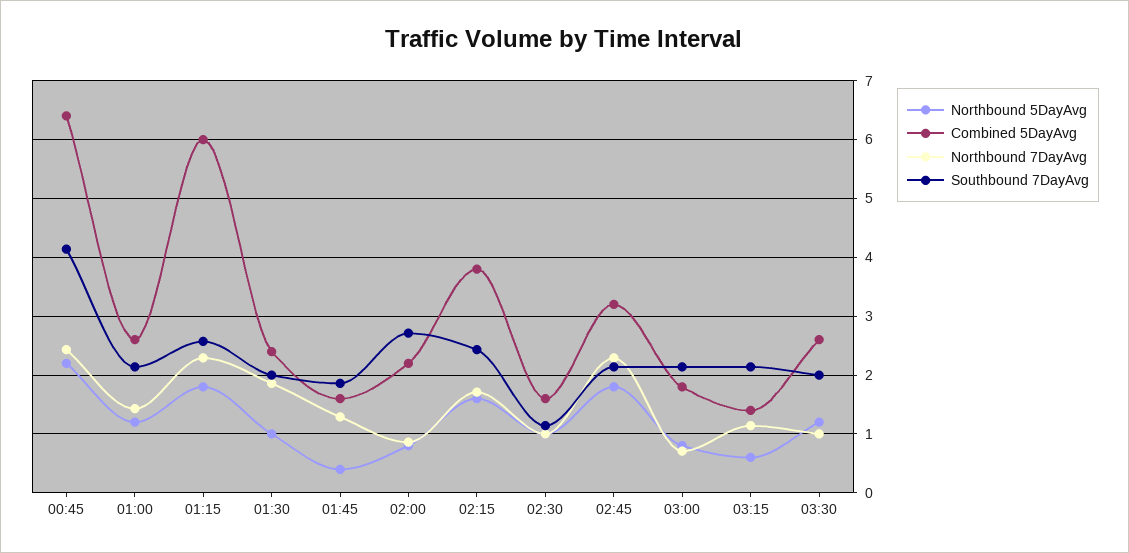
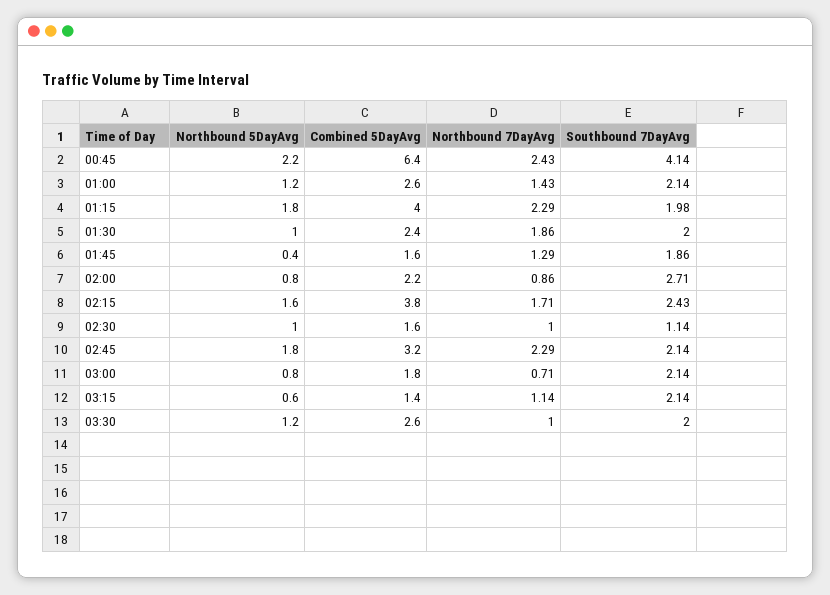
  {
    "Northbound 5DayAvg": {
      "00:45": 2.2,
      "01:00": 1.2,
      "01:15": 1.8,
      "01:30": 1,
      "01:45": 0.4,
      "02:00": 0.8,
      "02:15": 1.6,
      "02:30": 1,
      "02:45": 1.8,
      "03:00": 0.8,
      "03:15": 0.6,
      "03:30": 1.2
    },
    "Combined 5DayAvg": {
      "00:45": 6.4,
      "01:00": 2.6,
-     "01:15": 6,
+     "01:15": 4,
      "01:30": 2.4,
      "01:45": 1.6,
      "02:00": 2.2,
      "02:15": 3.8,
      "02:30": 1.6,
      "02:45": 3.2,
      "03:00": 1.8,
      "03:15": 1.4,
      "03:30": 2.6
    },
    "Northbound 7DayAvg": {
      "00:45": 2.43,
      "01:00": 1.43,
      "01:15": 2.29,
      "01:30": 1.86,
      "01:45": 1.29,
      "02:00": 0.86,
      "02:15": 1.71,
      "02:30": 1,
      "02:45": 2.29,
      "03:00": 0.71,
      "03:15": 1.14,
      "03:30": 1
    },
    "Southbound 7DayAvg": {
      "00:45": 4.14,
      "01:00": 2.14,
-     "01:15": 2.6,
+     "01:15": 1.98,
      "01:30": 2,
      "01:45": 1.86,
      "02:00": 2.71,
      "02:15": 2.43,
      "02:30": 1.14,
      "02:45": 2.14,
      "03:00": 2.14,
      "03:15": 2.14,
      "03:30": 2
    }
  }

